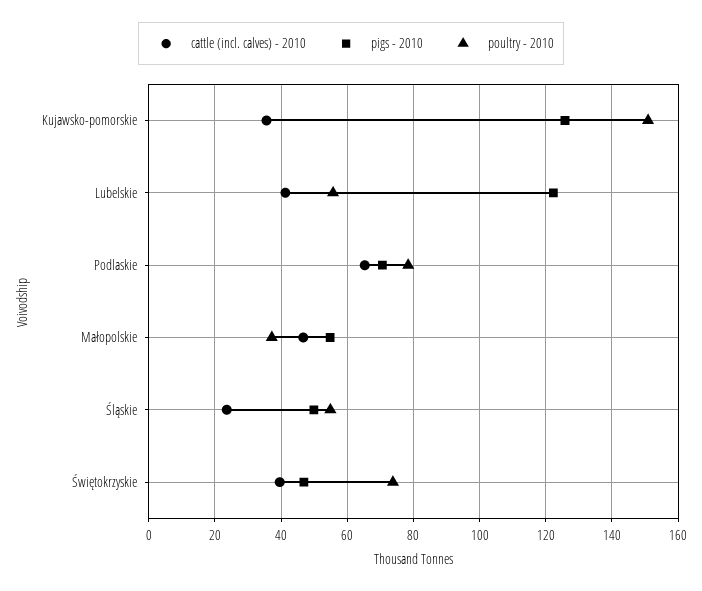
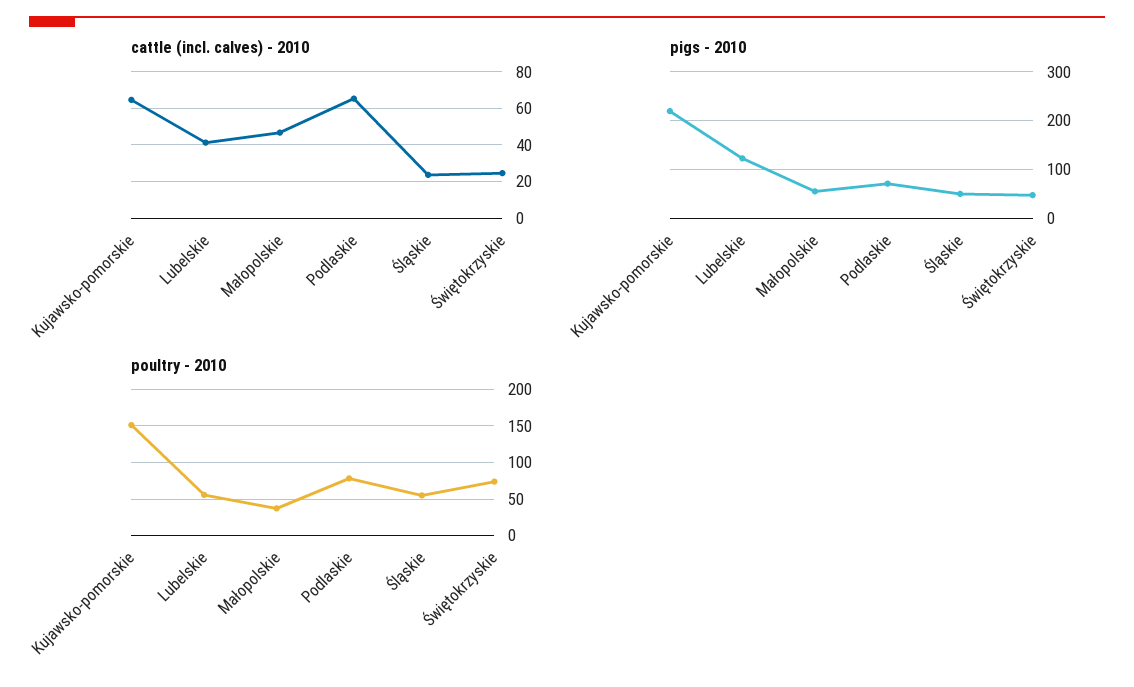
  {
    "cattle (incl. calves) - 2010": {
-     "Kujawsko-pomorskie": 36,
+     "Kujawsko-pomorskie": 65,
      "Lubelskie": 42,
      "Podlaskie": 66,
      "Małopolskie": 46,
      "Śląskie": 24,
-     "Świętokrzyskie": 40
+     "Świętokrzyskie": 25
    },
    "pigs - 2010": {
-     "Kujawsko-pomorskie": 126,
+     "Kujawsko-pomorskie": 220,
      "Lubelskie": 122,
      "Podlaskie": 70,
      "Małopolskie": 54,
      "Śląskie": 50,
      "Świętokrzyskie": 46
    },
    "poultry - 2010": {
      "Kujawsko-pomorskie": 150,
      "Lubelskie": 56,
      "Podlaskie": 78,
      "Małopolskie": 38,
      "Śląskie": 54,
      "Świętokrzyskie": 74
    }
  }

